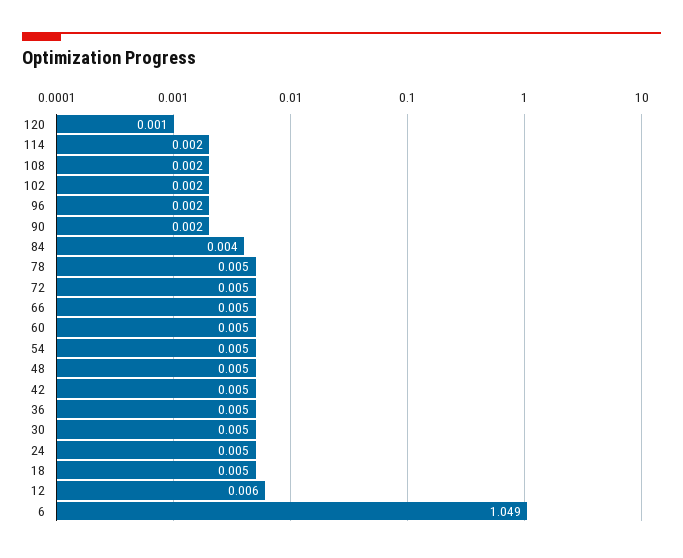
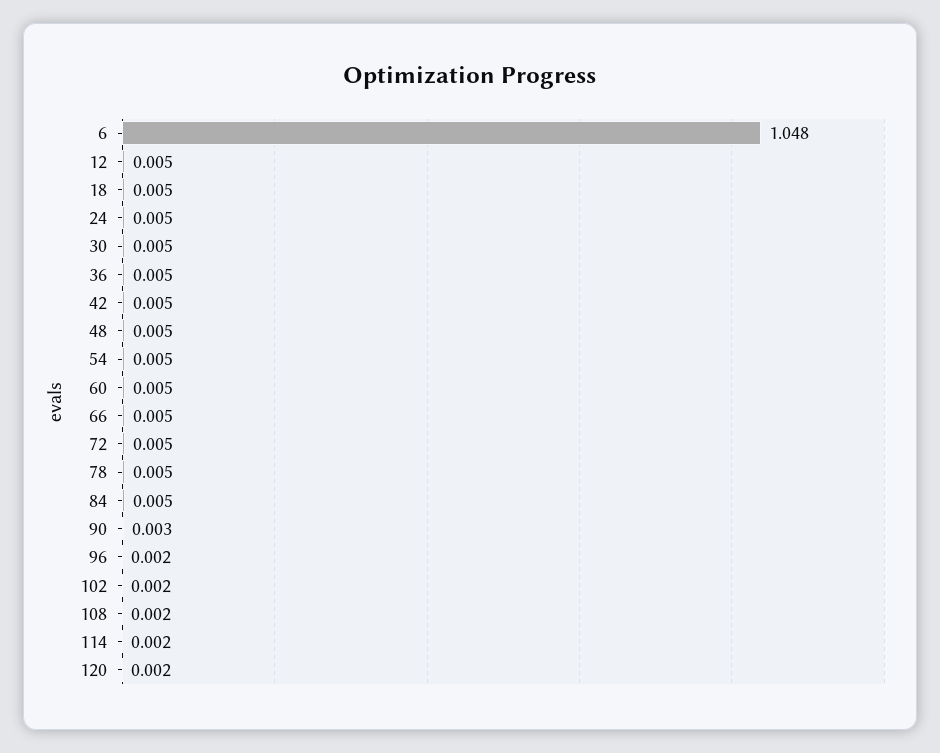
  {
-   "120": 0.001,
+   "120": 0.002,
    "114": 0.002,
    "108": 0.002,
    "102": 0.002,
    "96": 0.002,
-   "90": 0.002,
+   "90": 0.003,
-   "84": 0.004,
+   "84": 0.005,
    "78": 0.005,
    "72": 0.005,
    "66": 0.005,
    "60": 0.005,
    "54": 0.005,
    "48": 0.005,
    "42": 0.005,
    "36": 0.005,
    "30": 0.005,
    "24": 0.005,
    "18": 0.005,
-   "12": 0.006,
+   "12": 0.005,
-   "6": 1.049
+   "6": 1.048
  }

